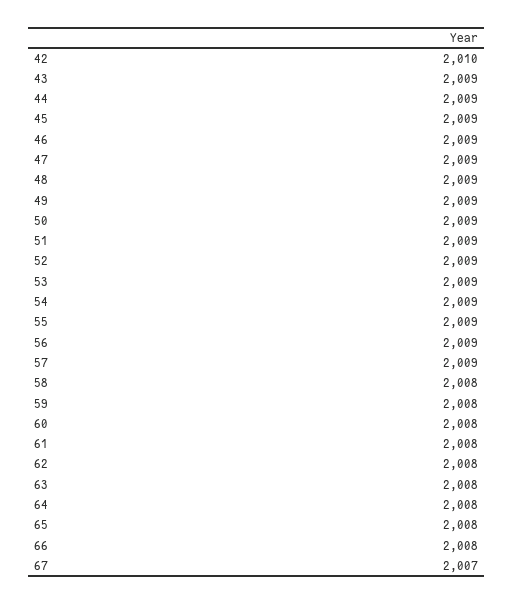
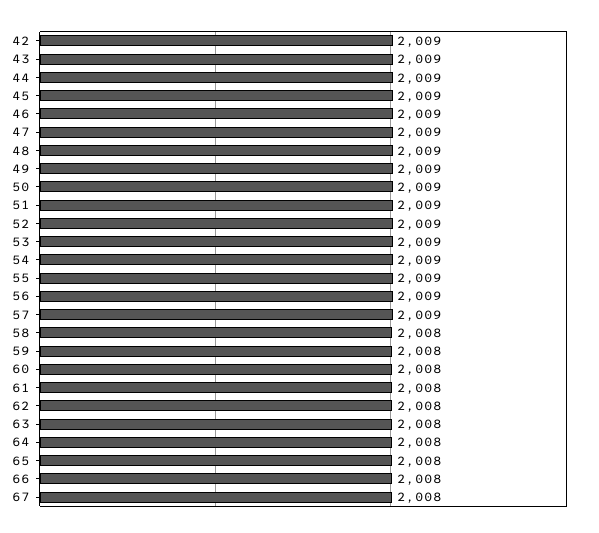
  {
-   "42": 2010,
+   "42": 2009,
    "43": 2009,
    "44": 2009,
    "45": 2009,
    "46": 2009,
    "47": 2009,
    "48": 2009,
    "49": 2009,
    "50": 2009,
    "51": 2009,
    "52": 2009,
    "53": 2009,
    "54": 2009,
    "55": 2009,
    "56": 2009,
    "57": 2009,
    "58": 2008,
    "59": 2008,
    "60": 2008,
    "61": 2008,
    "62": 2008,
    "63": 2008,
    "64": 2008,
    "65": 2008,
    "66": 2008,
-   "67": 2007
+   "67": 2008
  }

